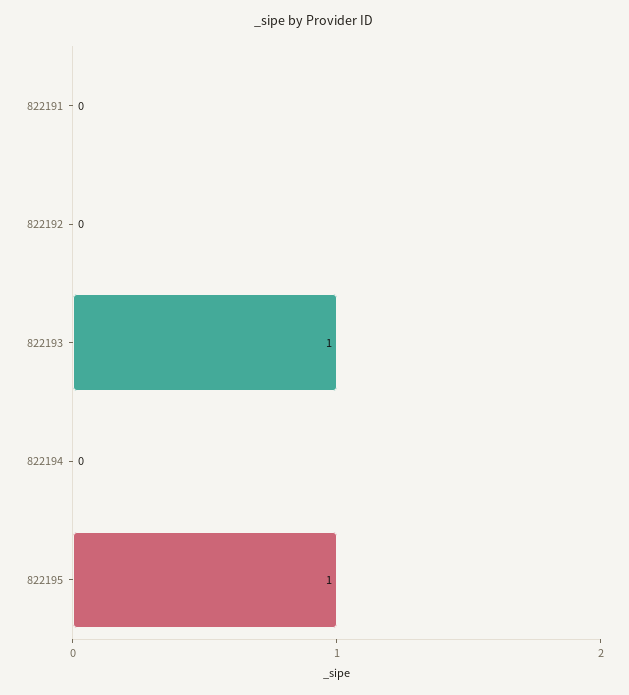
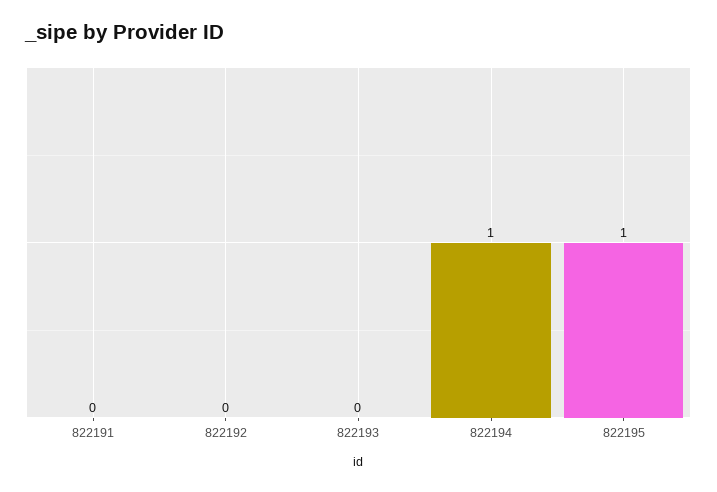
  {
    "822191": 0,
    "822192": 0,
-   "822193": 1,
+   "822193": 0,
-   "822194": 0,
+   "822194": 1,
    "822195": 1
  }

